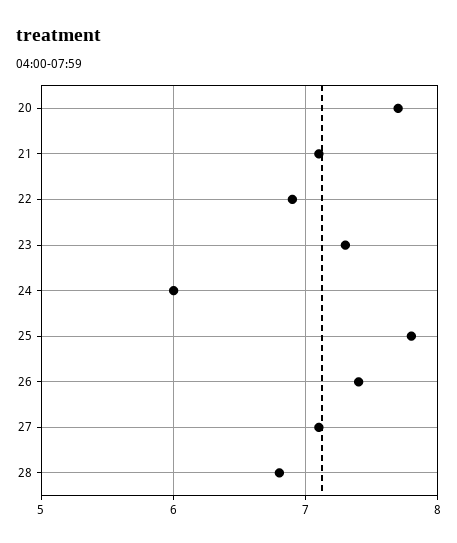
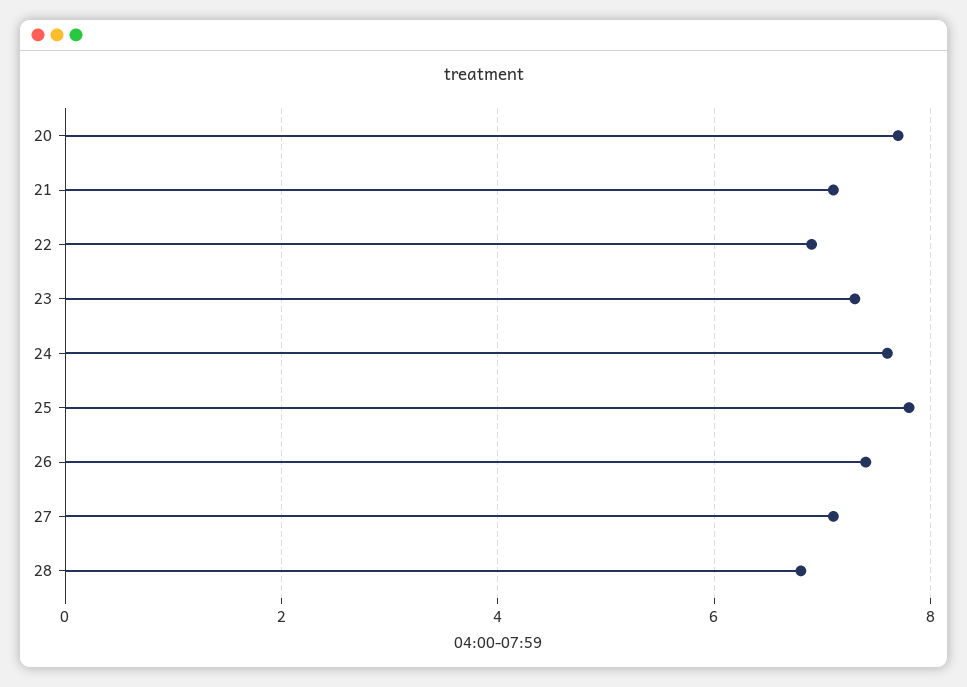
  {
    "20": 7.7,
    "21": 7.1,
    "22": 6.9,
    "23": 7.3,
-   "24": 6,
+   "24": 7.5,
    "25": 7.8,
    "26": 7.4,
    "27": 7.1,
    "28": 6.8
  }

